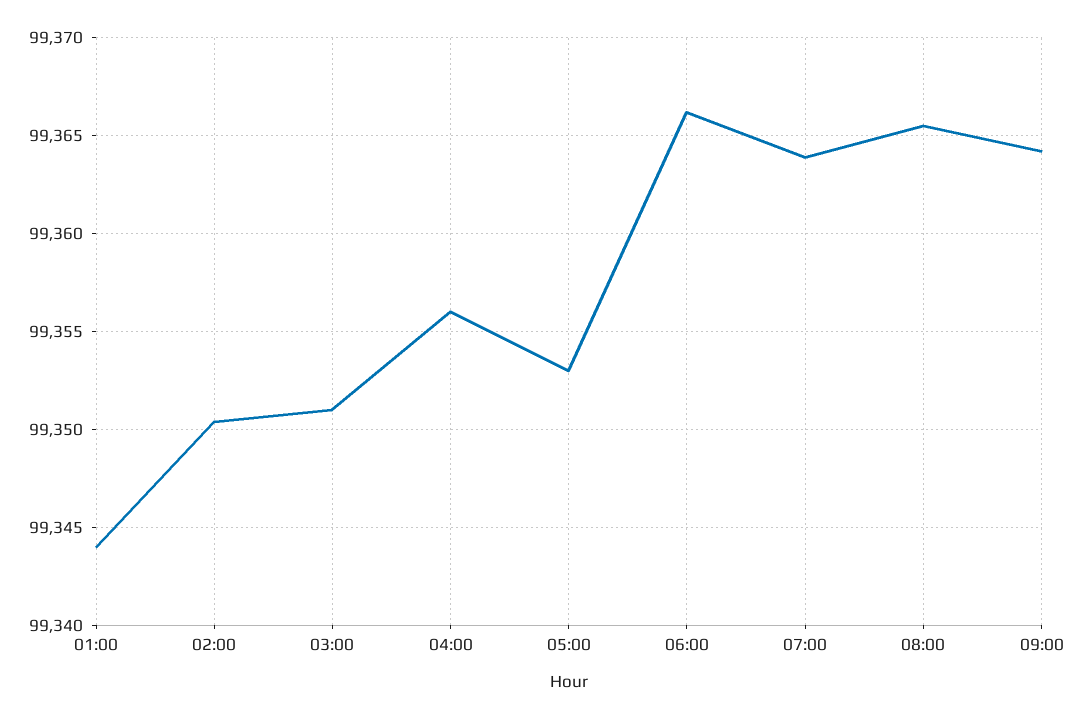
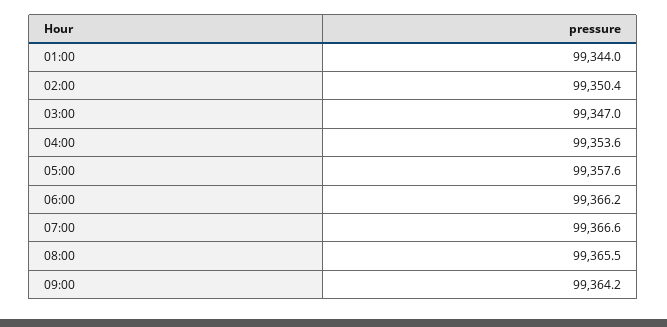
  {
    "01:00": 99344,
    "02:00": 99350.4,
-   "03:00": 99351,
+   "03:00": 99347,
-   "04:00": 99356,
+   "04:00": 99353.6,
-   "05:00": 99353,
+   "05:00": 99357.6,
    "06:00": 99366.2,
-   "07:00": 99364,
+   "07:00": 99366.6,
    "08:00": 99365.5,
    "09:00": 99364.2
  }

